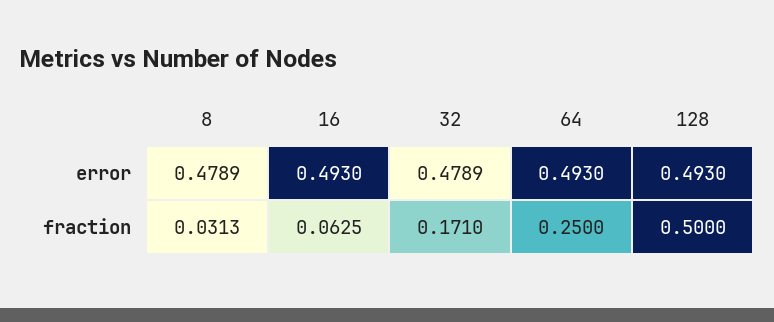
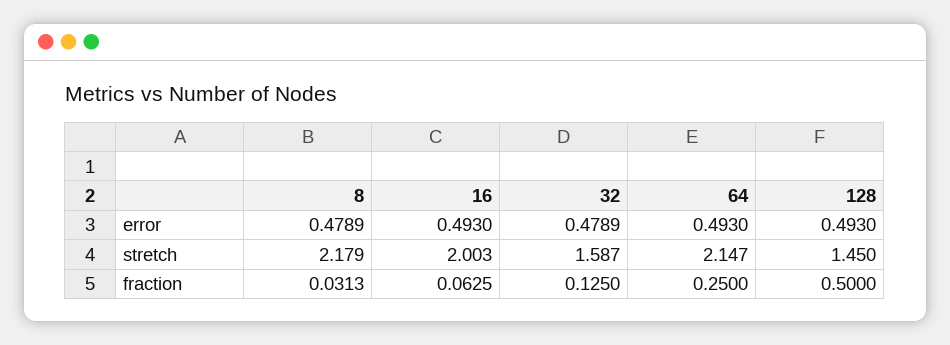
  {
    "8": {
      "error": 0.4789,
-     "fraction": 0.0313
+     "fraction": 0.0313,
+     "stretch": 2.179
    },
    "16": {
      "error": 0.493,
-     "fraction": 0.0625
+     "fraction": 0.0625,
+     "stretch": 2.003
    },
    "32": {
      "error": 0.4789,
-     "fraction": 0.171
+     "fraction": 0.125,
+     "stretch": 1.587
    },
    "64": {
      "error": 0.493,
-     "fraction": 0.25
+     "fraction": 0.25,
+     "stretch": 2.147
    },
    "128": {
      "error": 0.493,
-     "fraction": 0.5
+     "fraction": 0.5,
+     "stretch": 1.45
    }
  }

